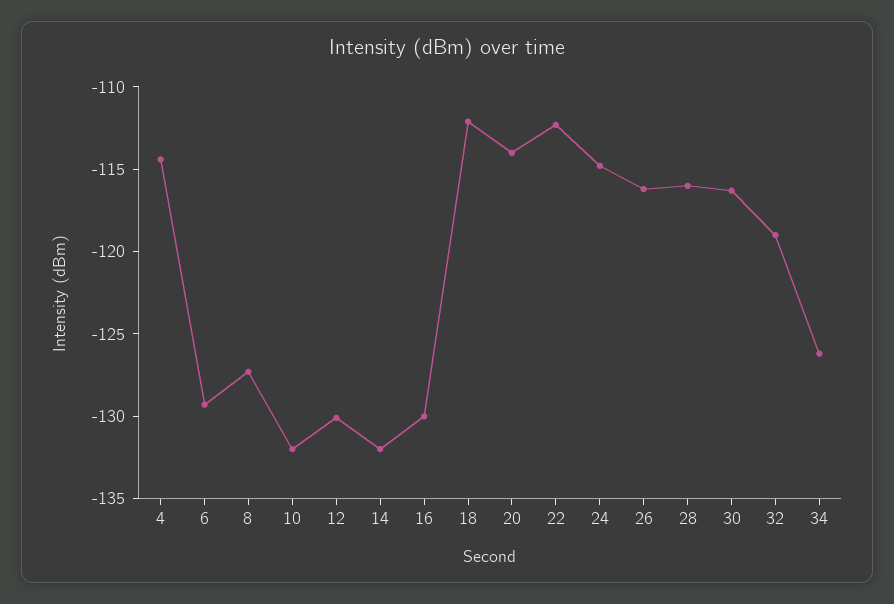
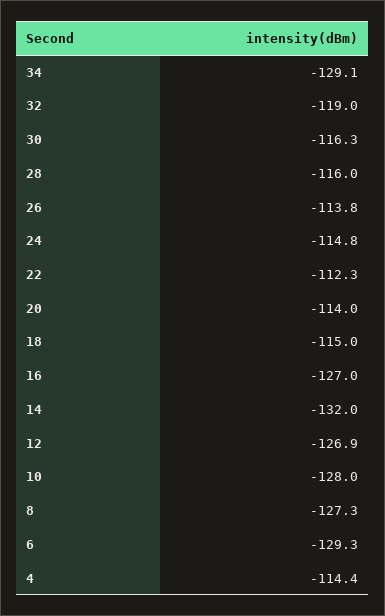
  {
    "4": -114.4,
    "6": -129.3,
    "8": -127.3,
-   "10": -132,
+   "10": -128,
-   "12": -130,
+   "12": -126.9,
    "14": -132,
-   "16": -130,
+   "16": -127,
-   "18": -112,
+   "18": -115,
    "20": -114,
    "22": -112.3,
    "24": -114.8,
-   "26": -116,
+   "26": -113.8,
    "28": -116,
    "30": -116.3,
    "32": -119,
-   "34": -126
+   "34": -129.1
  }

